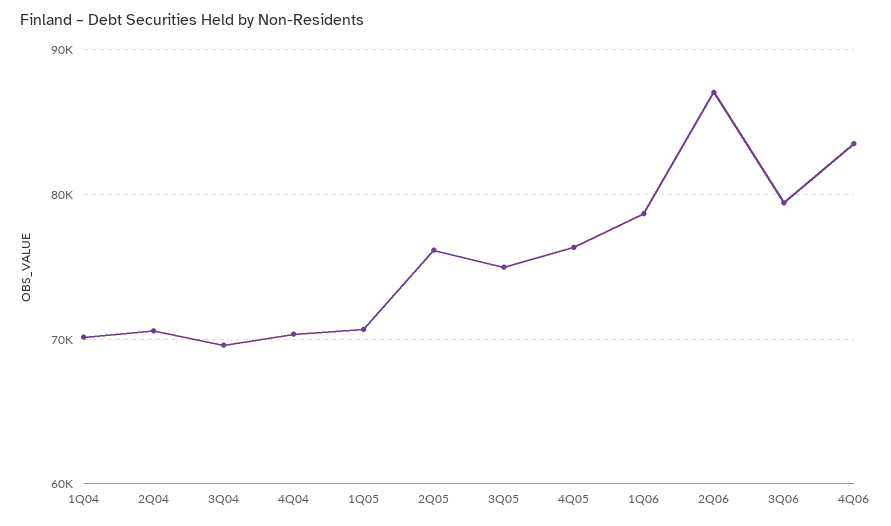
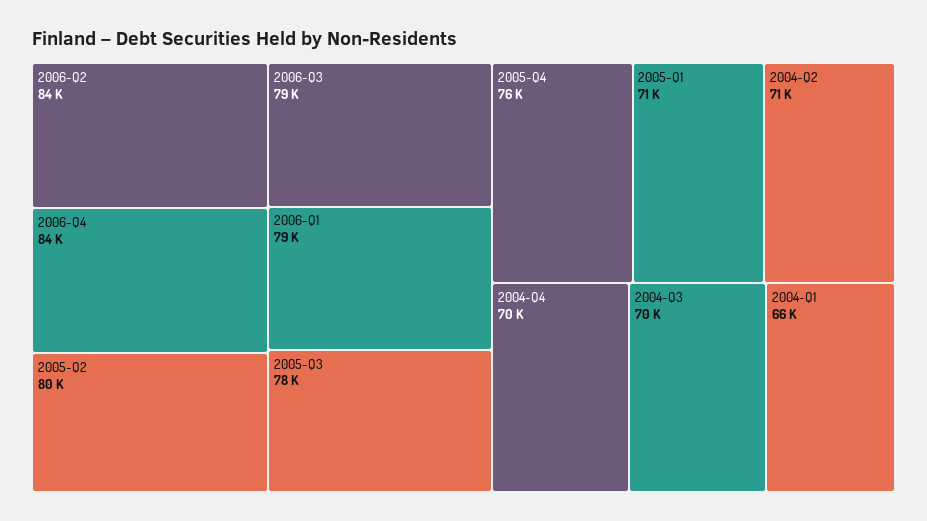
  {
-   "1Q04": 70000,
+   "1Q04": 66000,
    "2Q04": 71000,
    "3Q04": 70000,
    "4Q04": 70000,
    "1Q05": 71000,
-   "2Q05": 76000,
+   "2Q05": 80000,
-   "3Q05": 75000,
+   "3Q05": 78000,
    "4Q05": 76000,
    "1Q06": 79000,
-   "2Q06": 87000,
+   "2Q06": 84000,
    "3Q06": 79000,
    "4Q06": 84000
  }

